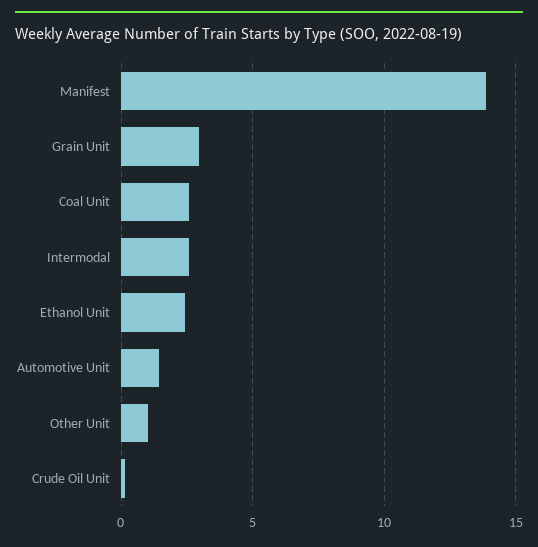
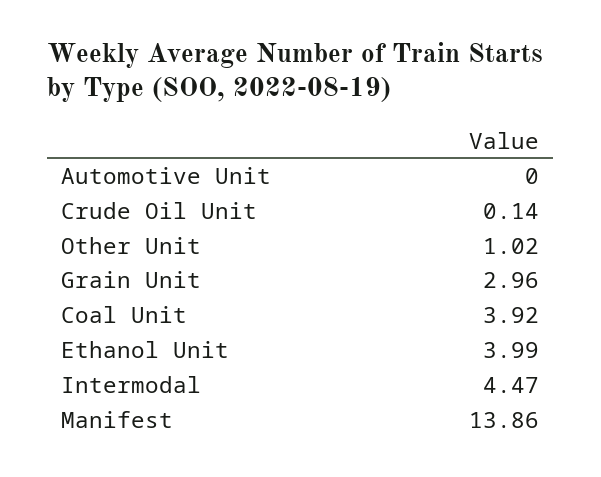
  {
    "Manifest": 13.86,
    "Grain Unit": 2.96,
-   "Coal Unit": 2.5,
+   "Coal Unit": 3.92,
-   "Intermodal": 2.5,
+   "Intermodal": 4.47,
-   "Ethanol Unit": 2.5,
+   "Ethanol Unit": 3.99,
-   "Automotive Unit": 1.5,
+   "Automotive Unit": 0,
    "Other Unit": 1.02,
    "Crude Oil Unit": 0.14
  }

